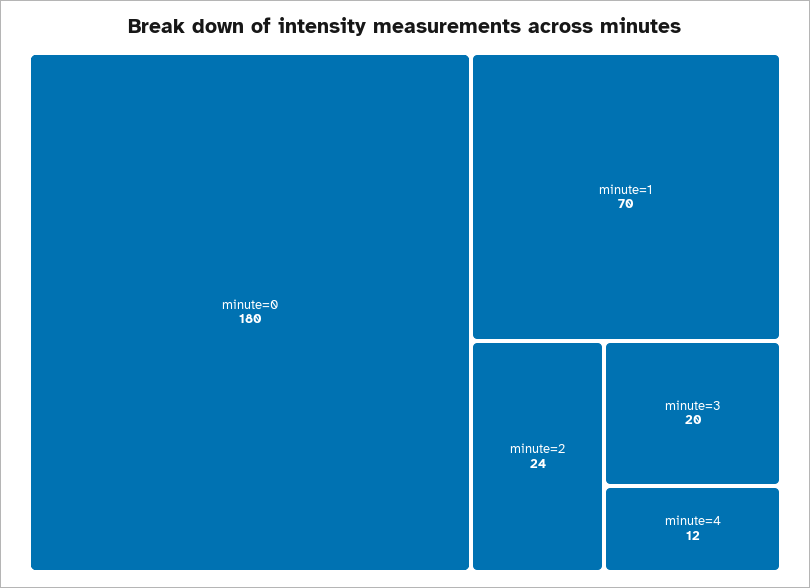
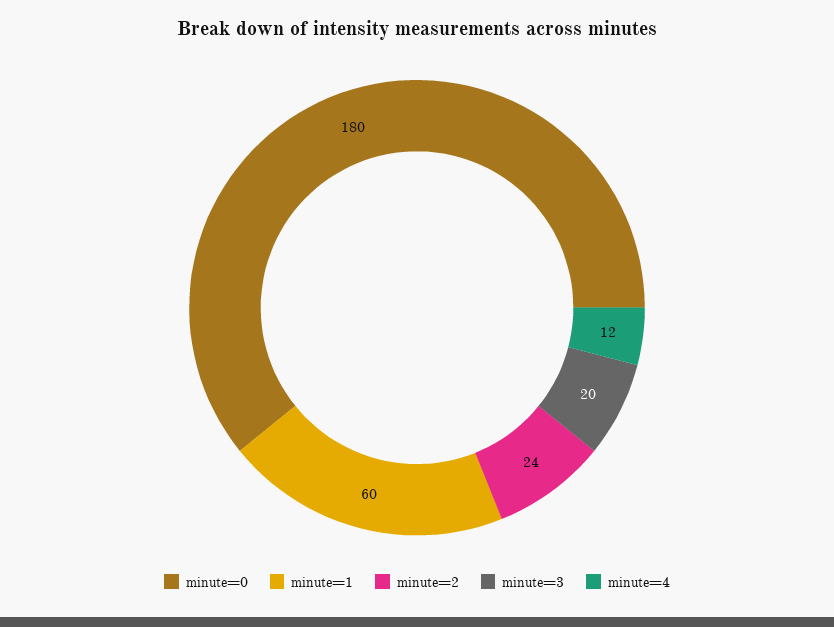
  {
    "minute=0": 180,
-   "minute=1": 70,
+   "minute=1": 60,
    "minute=2": 24,
    "minute=3": 20,
    "minute=4": 12
  }

